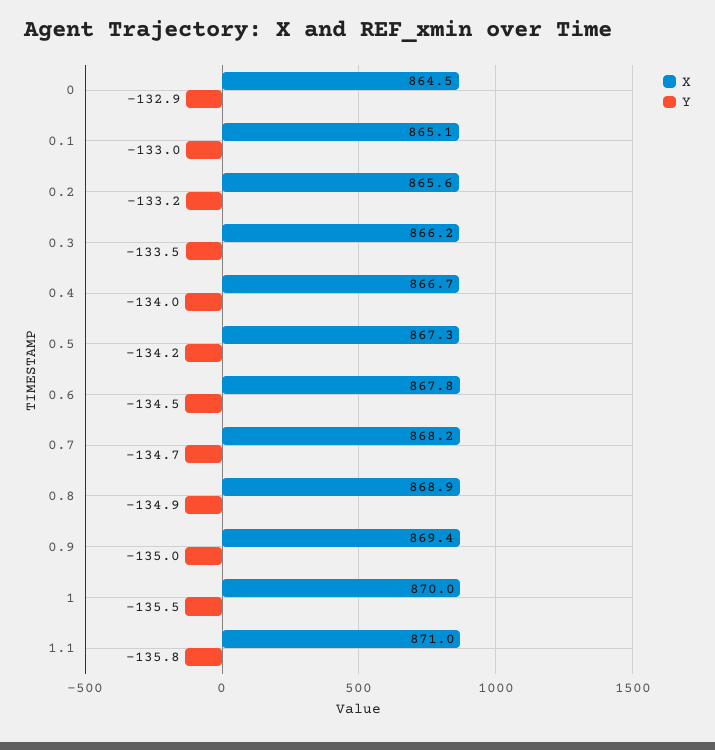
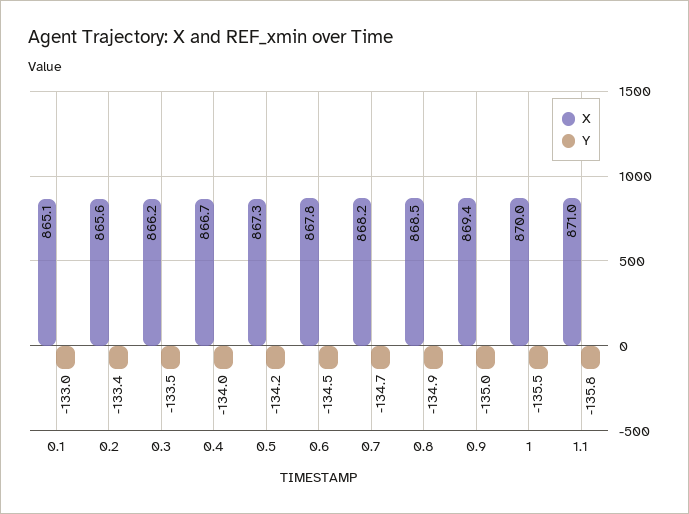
  {
    "X": {
-     "0": 864.5,
      "0.1": 865.1,
      "0.2": 865.6,
      "0.3": 866.2,
      "0.4": 866.7,
      "0.5": 867.3,
      "0.6": 867.8,
      "0.7": 868.2,
-     "0.8": 868.9,
+     "0.8": 868.5,
      "0.9": 869.4,
      "1": 870,
      "1.1": 871
    },
    "Y": {
-     "0": -132.9,
      "0.1": -133,
-     "0.2": -133.2,
+     "0.2": -133.4,
      "0.3": -133.5,
      "0.4": -134,
      "0.5": -134.2,
      "0.6": -134.5,
      "0.7": -134.7,
      "0.8": -134.9,
      "0.9": -135,
      "1": -135.5,
      "1.1": -135.8
    }
  }

